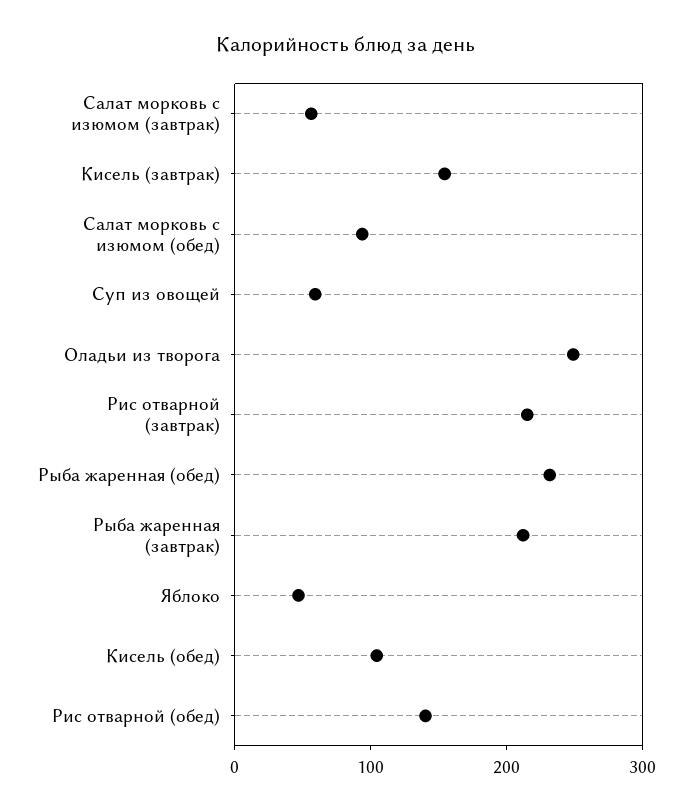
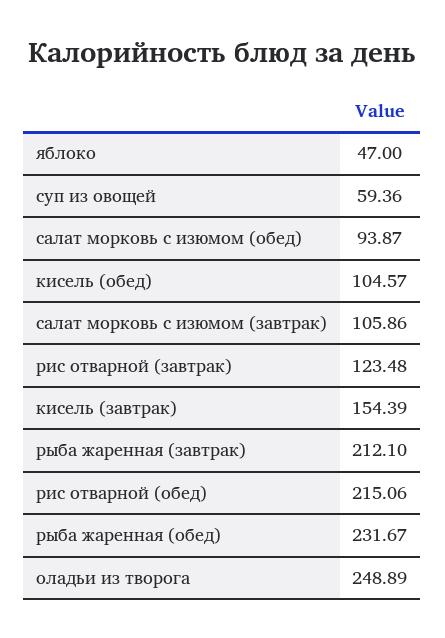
  {
-   "Салат морковь с изюмом (завтрак)": 60,
+   "Салат морковь с изюмом (завтрак)": 105.86,
    "Кисель (завтрак)": 154.39,
    "Салат морковь с изюмом (обед)": 93.87,
    "Суп из овощей": 59.36,
    "Оладьи из творога": 248.89,
-   "Рис отварной (завтрак)": 220,
+   "Рис отварной (завтрак)": 123.48,
    "Рыба жаренная (обед)": 231.67,
    "Рыба жаренная (завтрак)": 212.1,
    "Яблоко": 47,
    "Кисель (обед)": 104.57,
-   "Рис отварной (обед)": 140
+   "Рис отварной (обед)": 215.06
  }

